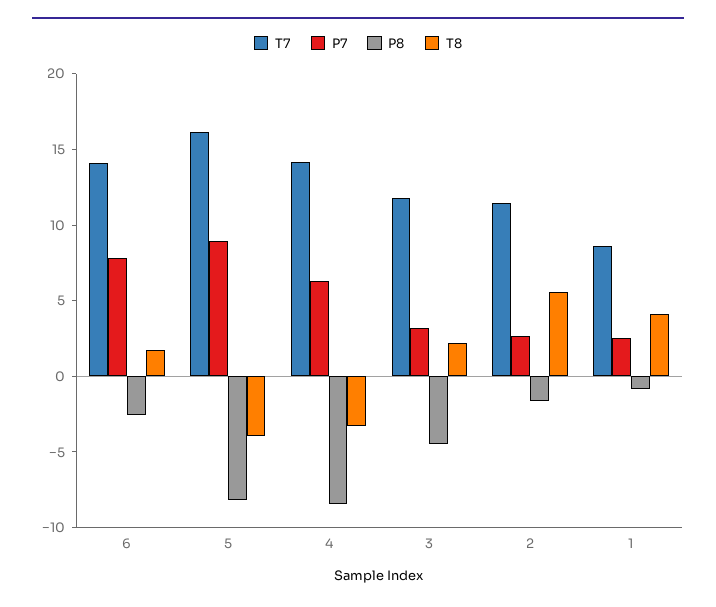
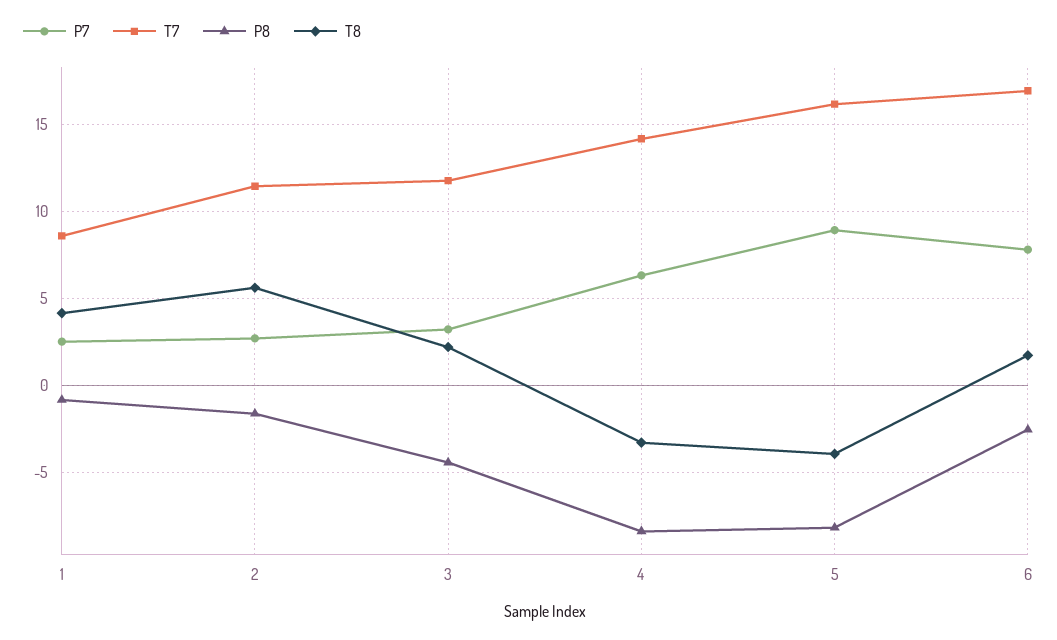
  {
    "T7": {
-     "6": 14,
+     "6": 17,
      "5": 16,
      "4": 14,
      "3": 12,
      "2": 11.5,
      "1": 8.5
    },
    "P7": {
      "6": 8,
      "5": 9,
      "4": 6.5,
      "3": 3,
      "2": 2.5,
      "1": 2.5
    },
    "P8": {
      "6": -2.5,
      "5": -8,
      "4": -8.5,
      "3": -4.5,
      "2": -1.5,
      "1": -1
    },
    "T8": {
      "6": 1.5,
      "5": -4,
      "4": -3.5,
      "3": 2,
      "2": 5.5,
      "1": 4
    }
  }

